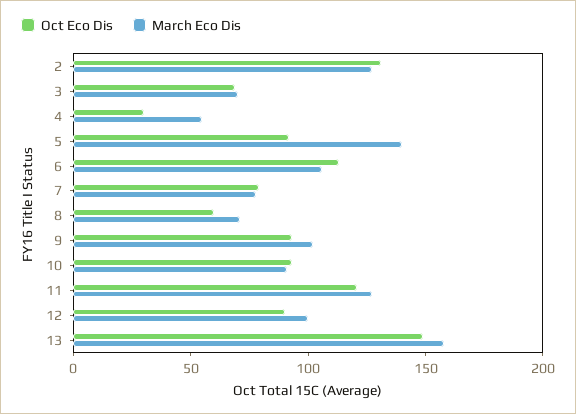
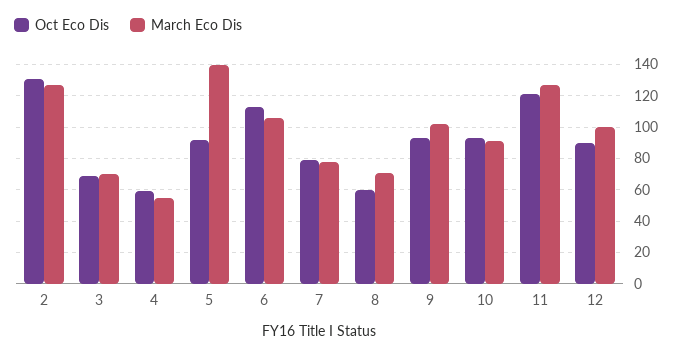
  {
    "Oct Eco Dis": {
      "2": 130,
      "3": 70,
-     "4": 30,
+     "4": 60,
      "5": 90,
      "6": 115,
      "7": 80,
      "8": 60,
      "9": 95,
      "10": 95,
      "11": 120,
-     "12": 90,
+     "12": 90
-     "13": 150
    },
    "March Eco Dis": {
      "2": 125,
      "3": 70,
      "4": 55,
      "5": 140,
      "6": 105,
      "7": 80,
      "8": 70,
      "9": 100,
      "10": 90,
      "11": 125,
-     "12": 100,
+     "12": 100
-     "13": 160
    }
  }

